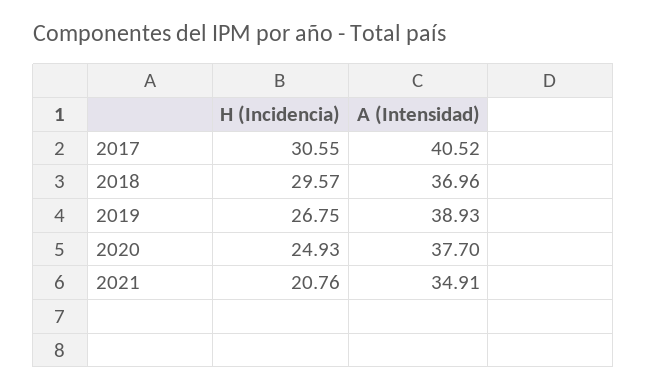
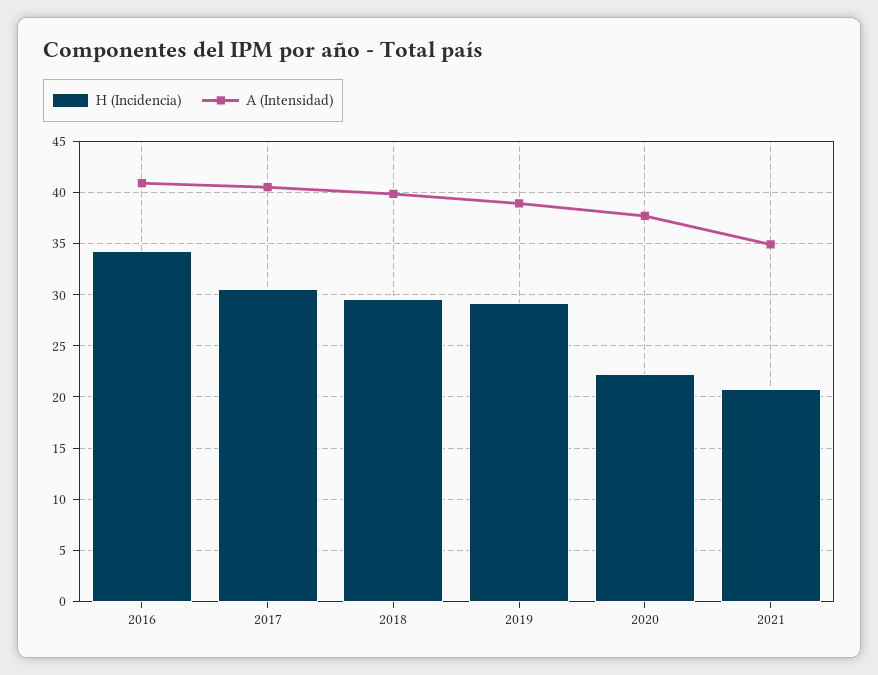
  {
    "H (Incidencia)": {
      "2017": 30.55,
      "2018": 29.57,
-     "2019": 26.75,
+     "2019": 29,
-     "2020": 24.93,
+     "2020": 22,
-     "2021": 20.76
+     "2021": 20.76,
+     "2016": 34
    },
    "A (Intensidad)": {
      "2017": 40.52,
-     "2018": 36.96,
+     "2018": 40,
      "2019": 38.93,
      "2020": 37.7,
-     "2021": 34.91
+     "2021": 34.91,
+     "2016": 41
    }
  }

